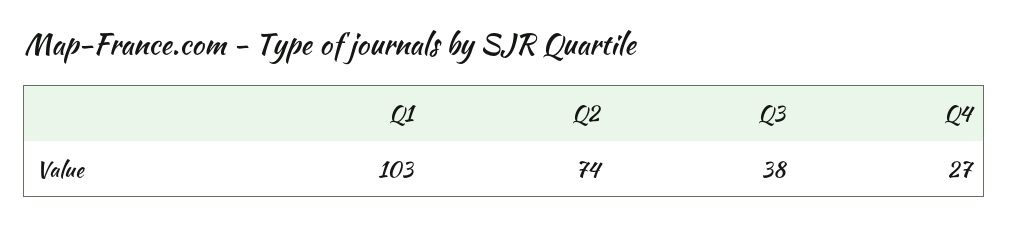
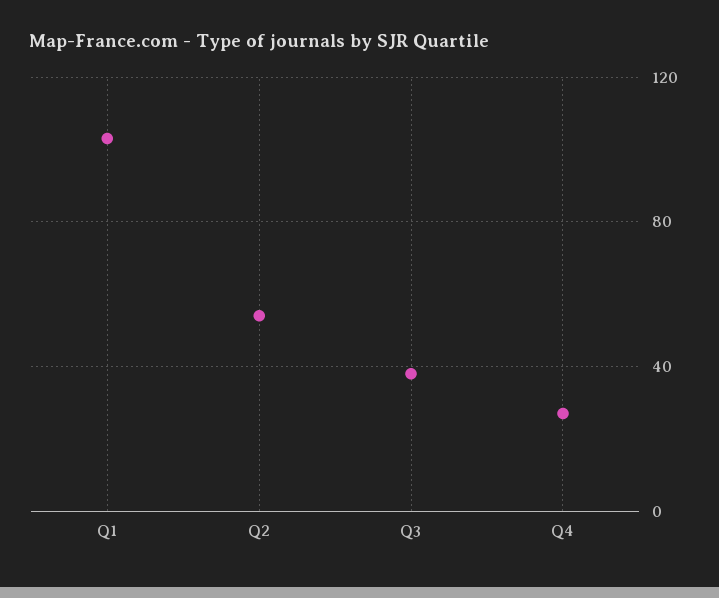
  {
    "Q1": 103,
-   "Q2": 74,
+   "Q2": 55,
    "Q3": 38,
    "Q4": 27
  }

